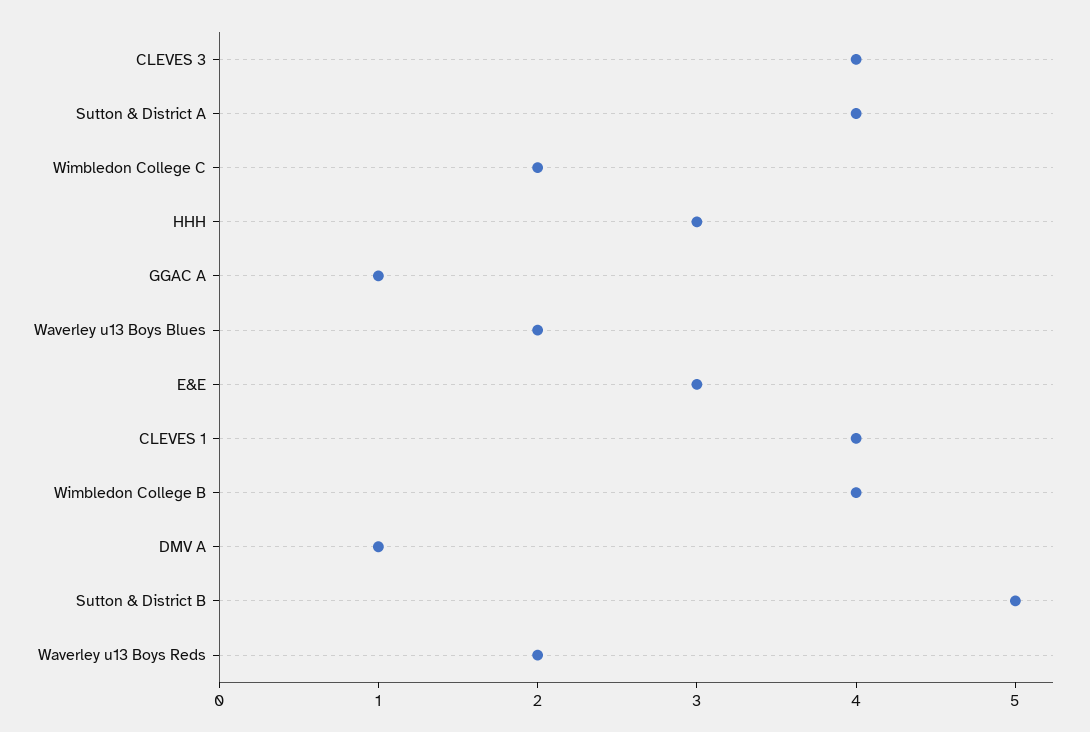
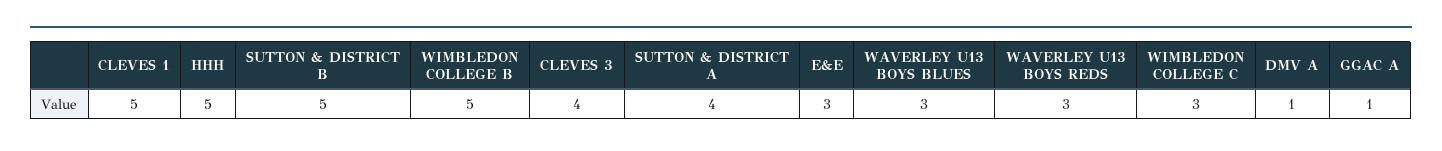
  {
    "CLEVES 3": 4,
    "Sutton & District A": 4,
-   "Wimbledon College C": 2,
+   "Wimbledon College C": 3,
-   "HHH": 3,
+   "HHH": 5,
    "GGAC A": 1,
-   "Waverley u13 Boys Blues": 2,
+   "Waverley u13 Boys Blues": 3,
    "E&E": 3,
-   "CLEVES 1": 4,
+   "CLEVES 1": 5,
-   "Wimbledon College B": 4,
+   "Wimbledon College B": 5,
    "DMV A": 1,
    "Sutton & District B": 5,
-   "Waverley u13 Boys Reds": 2
+   "Waverley u13 Boys Reds": 3
  }

